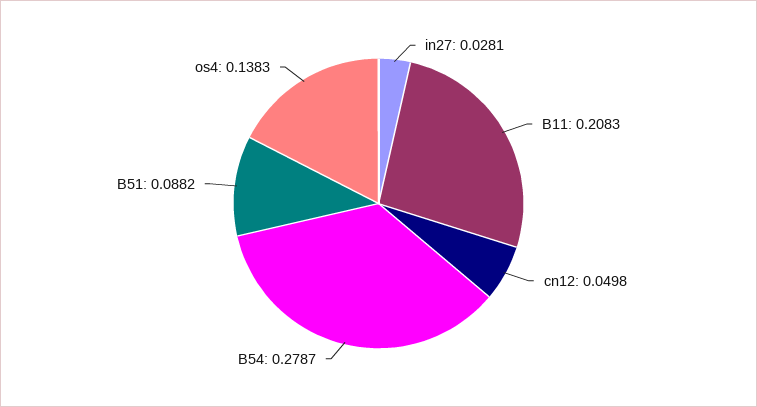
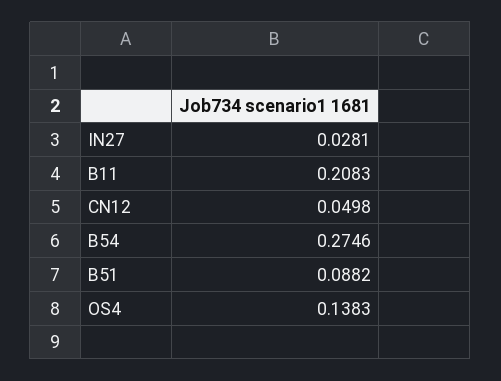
  {
    "in27": 0.0281,
    "B11": 0.2083,
    "cn12": 0.0498,
-   "B54": 0.2787,
+   "B54": 0.2746,
    "B51": 0.0882,
    "os4": 0.1383
  }

